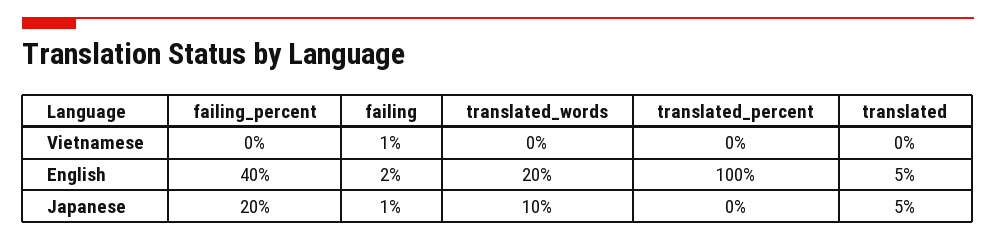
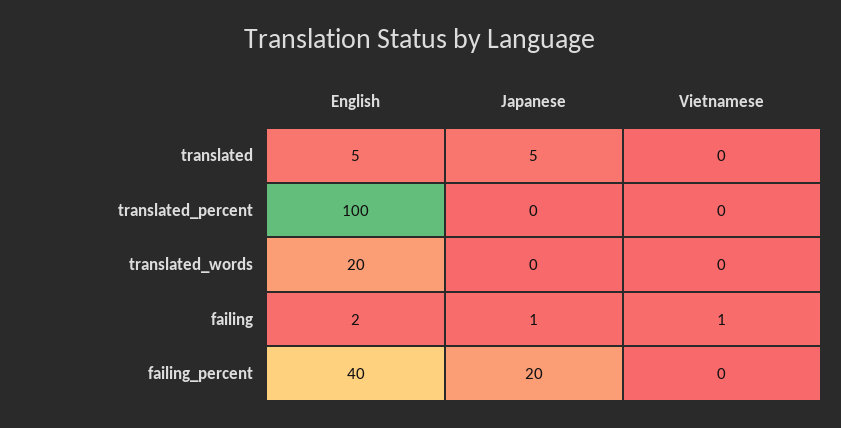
  {
    "failing_percent": {
      "Vietnamese": 0,
      "English": 40,
      "Japanese": 20
    },
    "failing": {
      "Vietnamese": 1,
      "English": 2,
      "Japanese": 1
    },
    "translated_words": {
      "Vietnamese": 0,
      "English": 20,
-     "Japanese": 10
+     "Japanese": 0
    },
    "translated_percent": {
      "Vietnamese": 0,
      "English": 100,
      "Japanese": 0
    },
    "translated": {
      "Vietnamese": 0,
      "English": 5,
      "Japanese": 5
    }
  }

